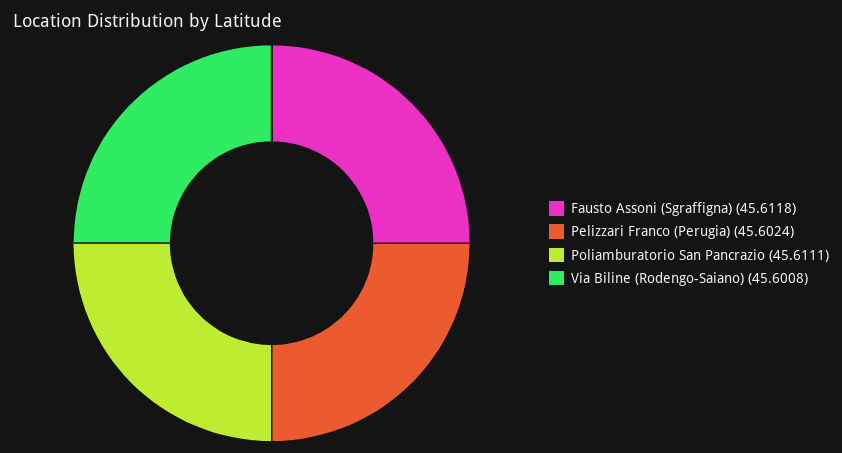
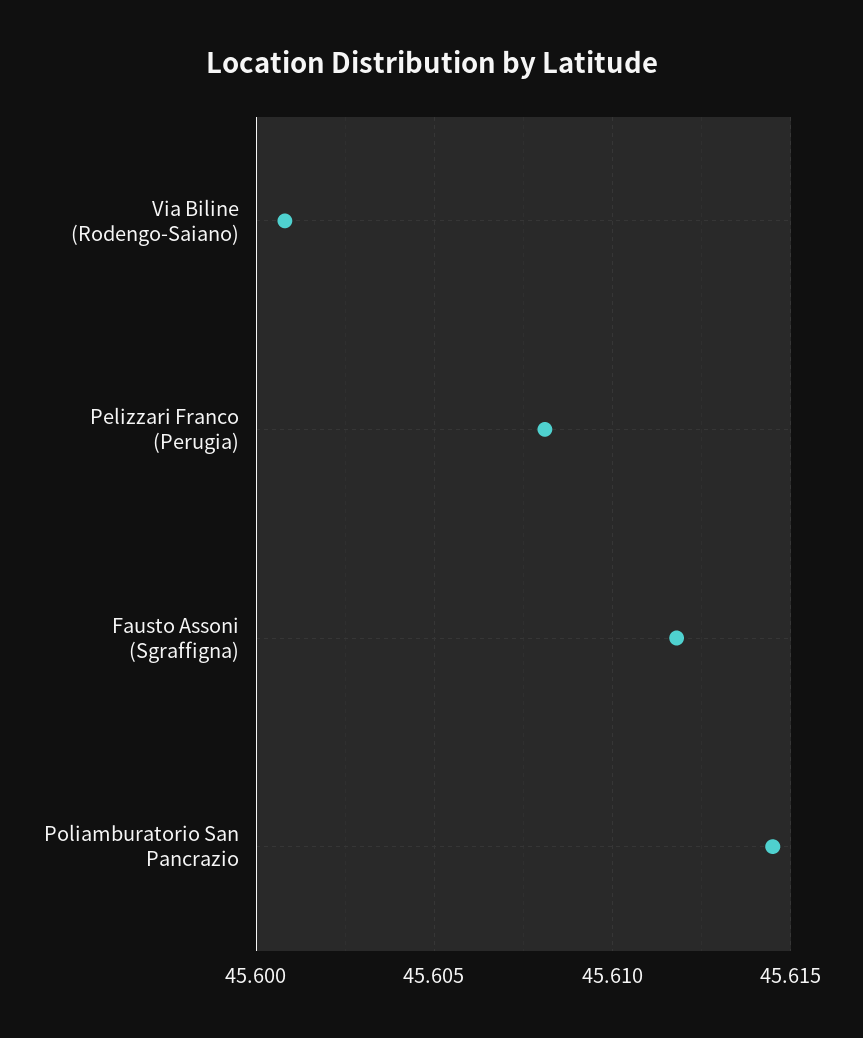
  {
    "Fausto Assoni (Sgraffigna)": 45.6118,
-   "Pelizzari Franco (Perugia)": 45.6024,
+   "Pelizzari Franco (Perugia)": 45.608,
-   "Poliamburatorio San Pancrazio": 45.6111,
+   "Poliamburatorio San Pancrazio": 45.6145,
    "Via Biline (Rodengo-Saiano)": 45.6008
  }

